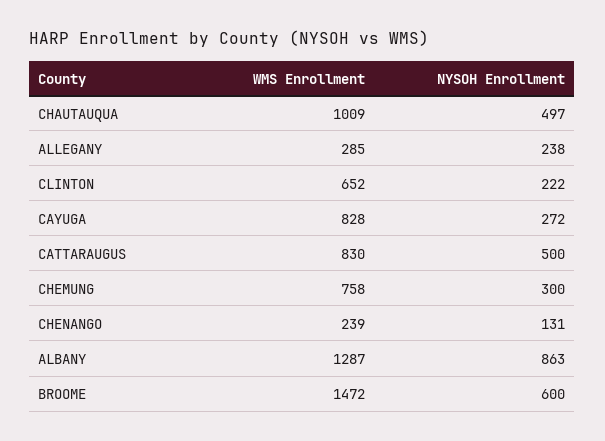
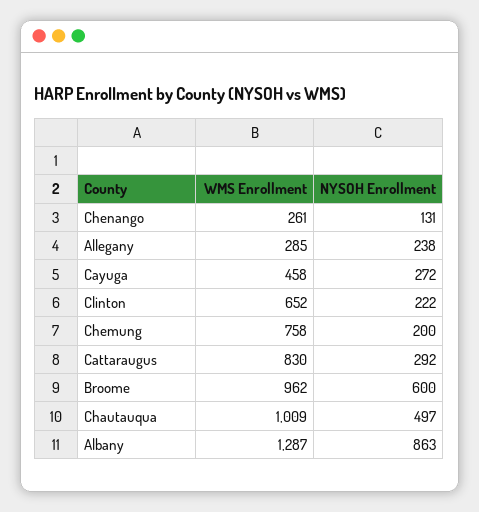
  {
    "WMS Enrollment": {
      "CHAUTAUQUA": 1009,
      "ALLEGANY": 285,
      "CLINTON": 652,
-     "CAYUGA": 828,
+     "CAYUGA": 458,
      "CATTARAUGUS": 830,
      "CHEMUNG": 758,
-     "CHENANGO": 239,
+     "CHENANGO": 261,
      "ALBANY": 1287,
-     "BROOME": 1472
+     "BROOME": 962
    },
    "NYSOH Enrollment": {
      "CHAUTAUQUA": 497,
      "ALLEGANY": 238,
      "CLINTON": 222,
      "CAYUGA": 272,
-     "CATTARAUGUS": 500,
+     "CATTARAUGUS": 292,
-     "CHEMUNG": 300,
+     "CHEMUNG": 200,
      "CHENANGO": 131,
      "ALBANY": 863,
      "BROOME": 600
    }
  }

